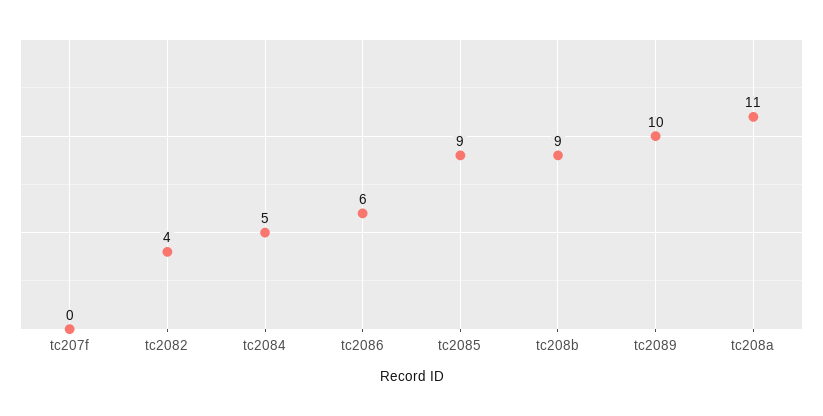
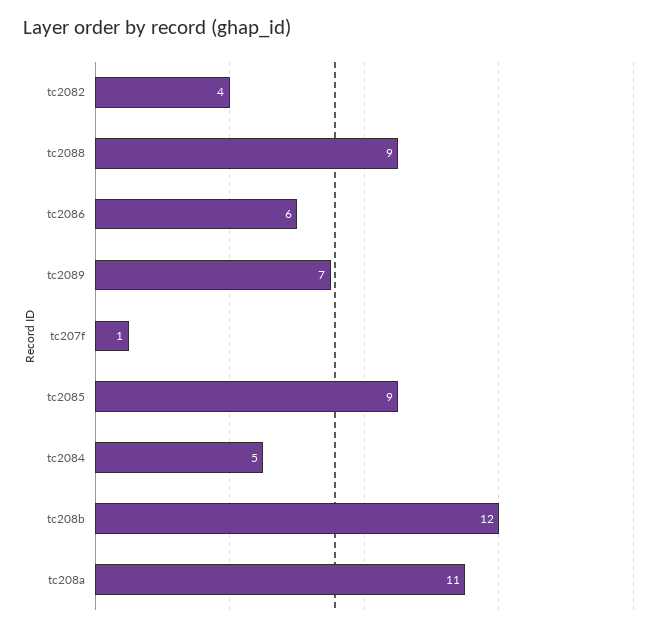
  {
-   "tc207f": 0,
+   "tc207f": 1,
    "tc2082": 4,
    "tc2084": 5,
    "tc2086": 6,
    "tc2085": 9,
-   "tc208b": 9,
+   "tc208b": 12,
-   "tc2089": 10,
+   "tc2089": 7,
-   "tc208a": 11
+   "tc208a": 11,
+   "tc2088": 9
  }

